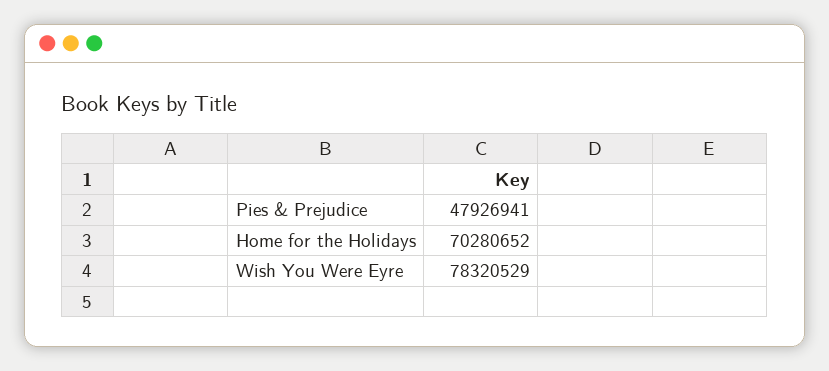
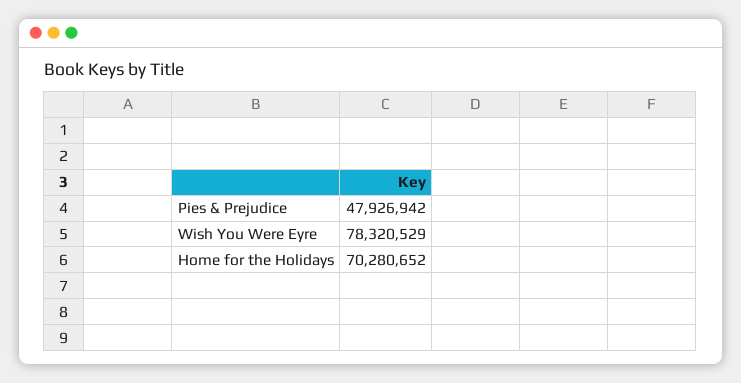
  {
-   "Pies & Prejudice": 47926941,
+   "Pies & Prejudice": 47926942,
    "Home for the Holidays": 70280652,
    "Wish You Were Eyre": 78320529
  }

